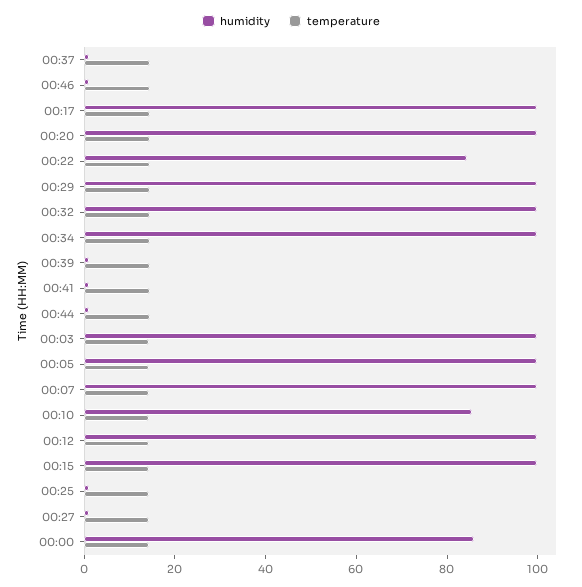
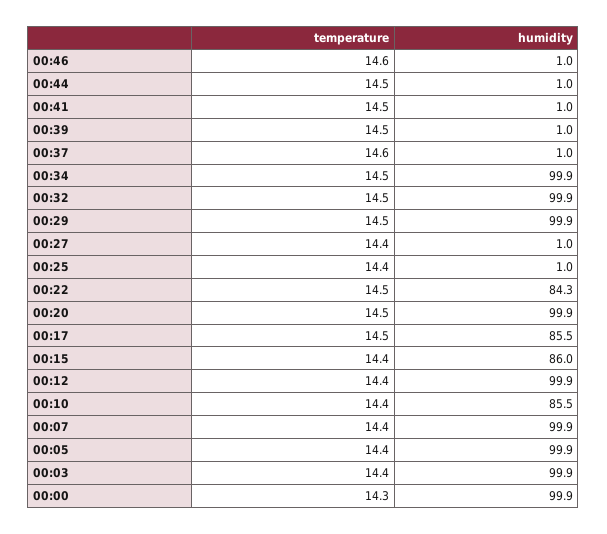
  {
    "humidity": {
      "00:37": 1,
      "00:46": 1,
-     "00:17": 100,
+     "00:17": 85.5,
      "00:20": 99.9,
      "00:22": 84.3,
      "00:29": 99.9,
      "00:32": 99.9,
      "00:34": 99.9,
      "00:39": 1,
      "00:41": 1,
      "00:44": 1,
      "00:03": 99.9,
      "00:05": 99.9,
      "00:07": 99.9,
      "00:10": 85.5,
      "00:12": 99.9,
-     "00:15": 100,
+     "00:15": 86,
      "00:25": 1,
      "00:27": 1,
-     "00:00": 85
+     "00:00": 99.9
    },
    "temperature": {
      "00:37": 14.6,
      "00:46": 14.6,
      "00:17": 14.5,
      "00:20": 14.5,
      "00:22": 14.5,
      "00:29": 14.5,
      "00:32": 14.5,
      "00:34": 14.5,
      "00:39": 14.5,
      "00:41": 14.5,
      "00:44": 14.5,
      "00:03": 14.4,
      "00:05": 14.4,
      "00:07": 14.4,
      "00:10": 14.4,
      "00:12": 14.4,
      "00:15": 14.4,
      "00:25": 14.4,
      "00:27": 14.4,
      "00:00": 14.3
    }
  }

